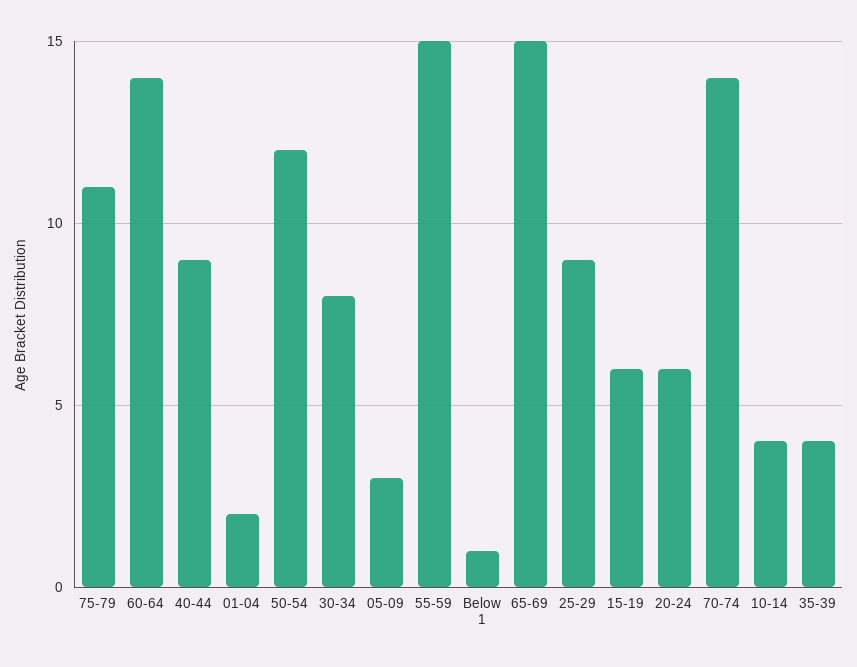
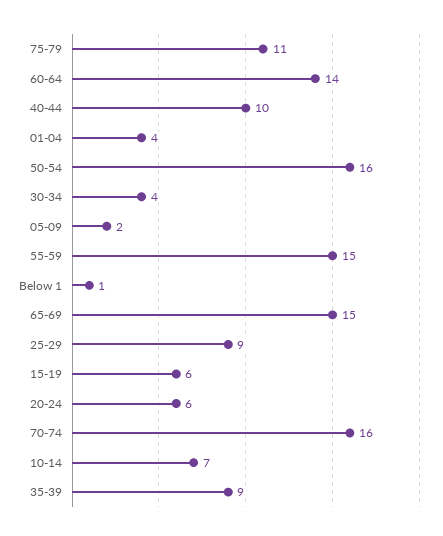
  {
    "75-79": 11,
    "60-64": 14,
-   "40-44": 9,
+   "40-44": 10,
-   "01-04": 2,
+   "01-04": 4,
-   "50-54": 12,
+   "50-54": 16,
-   "30-34": 8,
+   "30-34": 4,
-   "05-09": 3,
+   "05-09": 2,
    "55-59": 15,
    "Below 1": 1,
    "65-69": 15,
    "25-29": 9,
    "15-19": 6,
    "20-24": 6,
-   "70-74": 14,
+   "70-74": 16,
-   "10-14": 4,
+   "10-14": 7,
-   "35-39": 4
+   "35-39": 9
  }

